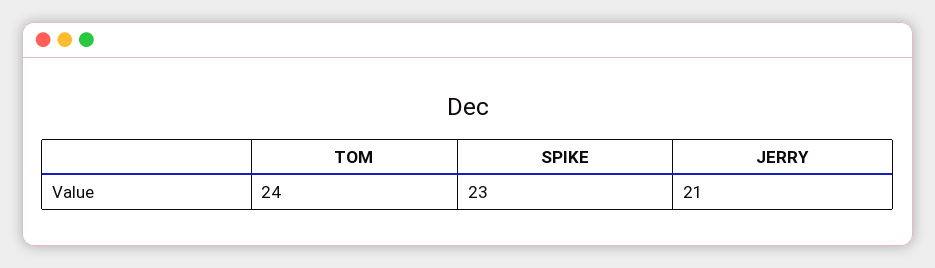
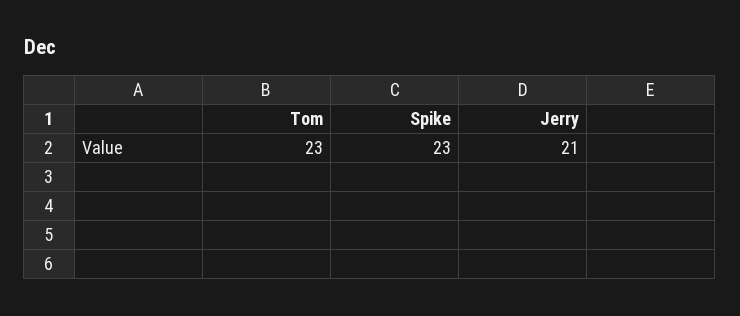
  {
-   "TOM": 24,
+   "TOM": 23,
    "SPIKE": 23,
    "JERRY": 21
  }

